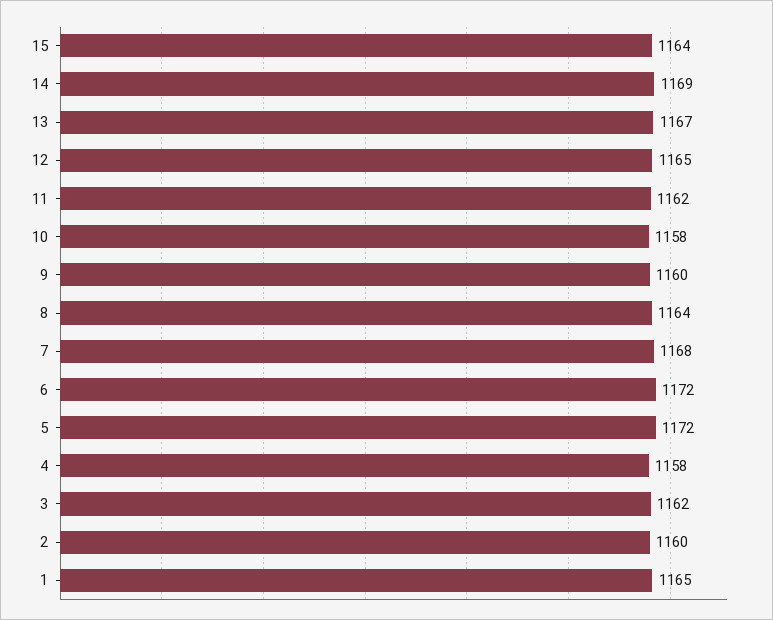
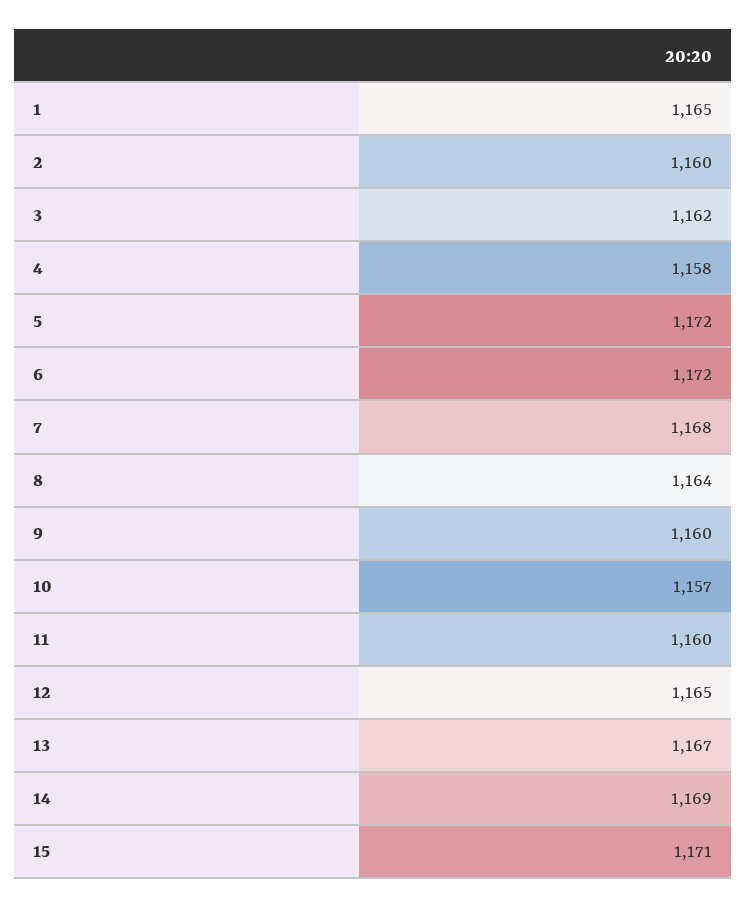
  {
-   "15": 1164,
+   "15": 1171,
    "14": 1169,
    "13": 1167,
    "12": 1165,
-   "11": 1162,
+   "11": 1160,
-   "10": 1158,
+   "10": 1157,
    "9": 1160,
    "8": 1164,
    "7": 1168,
    "6": 1172,
    "5": 1172,
    "4": 1158,
    "3": 1162,
    "2": 1160,
    "1": 1165
  }

